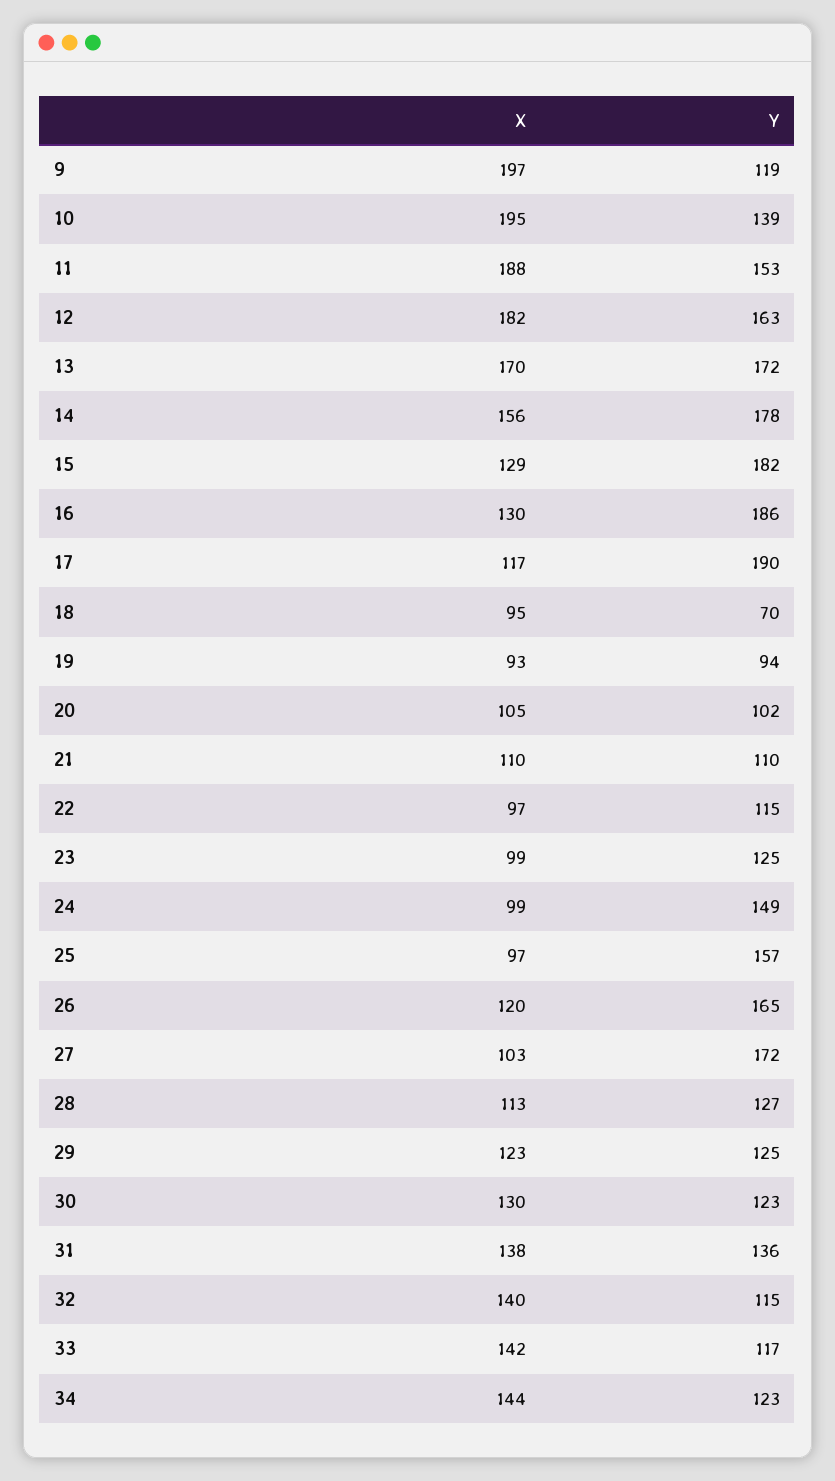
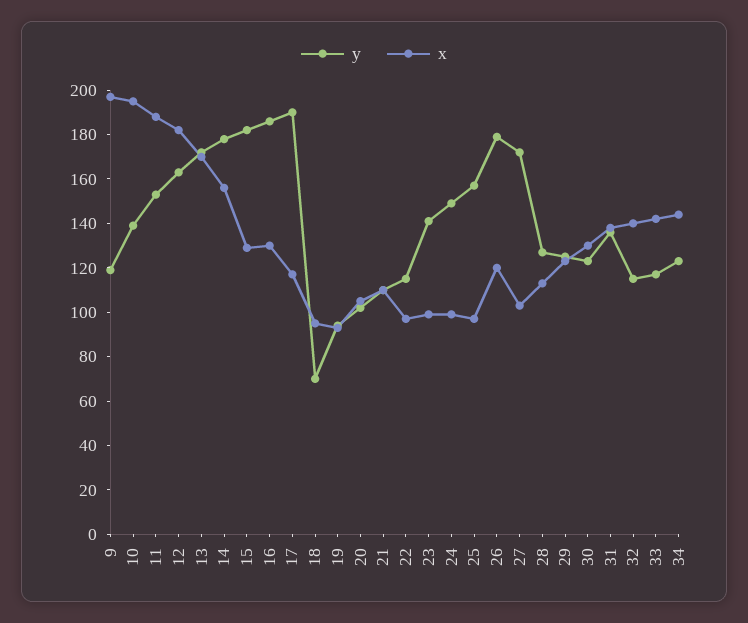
  {
    "X": {
      "9": 197,
      "10": 195,
      "11": 188,
      "12": 182,
      "13": 170,
      "14": 156,
      "15": 129,
      "16": 130,
      "17": 117,
      "18": 95,
      "19": 93,
      "20": 105,
      "21": 110,
      "22": 97,
      "23": 99,
      "24": 99,
      "25": 97,
      "26": 120,
      "27": 103,
      "28": 113,
      "29": 123,
      "30": 130,
      "31": 138,
      "32": 140,
      "33": 142,
      "34": 144
    },
    "Y": {
      "9": 119,
      "10": 139,
      "11": 153,
      "12": 163,
      "13": 172,
      "14": 178,
      "15": 182,
      "16": 186,
      "17": 190,
      "18": 70,
      "19": 94,
      "20": 102,
      "21": 110,
      "22": 115,
-     "23": 125,
+     "23": 140,
      "24": 149,
      "25": 157,
-     "26": 165,
+     "26": 180,
      "27": 172,
      "28": 127,
      "29": 125,
      "30": 123,
      "31": 136,
      "32": 115,
      "33": 117,
      "34": 123
    }
  }

